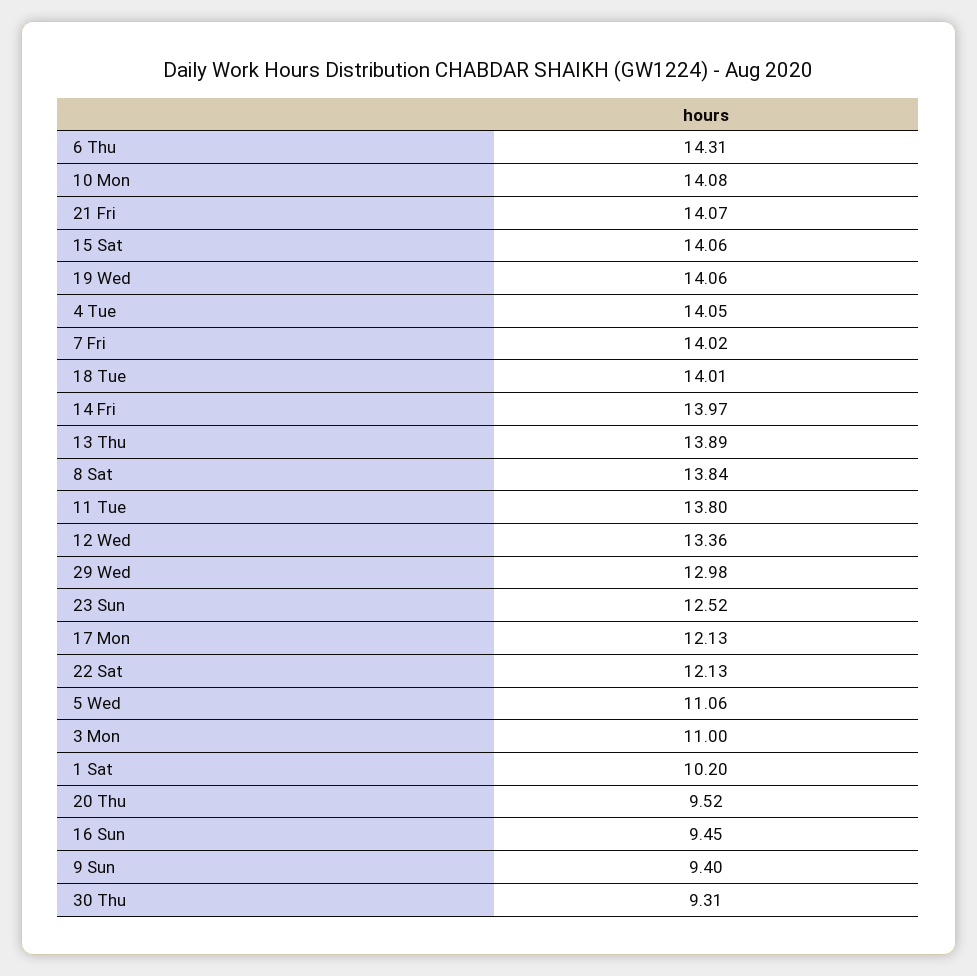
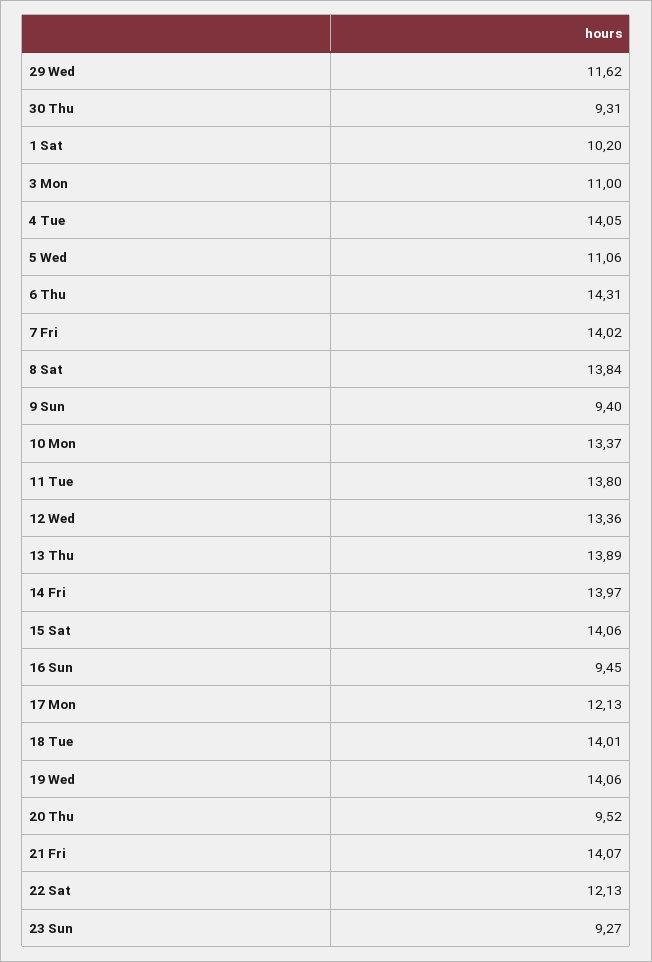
  {
    "6 Thu": 14.31,
-   "10 Mon": 14.08,
+   "10 Mon": 13.37,
    "21 Fri": 14.07,
    "15 Sat": 14.06,
    "19 Wed": 14.06,
    "4 Tue": 14.05,
    "7 Fri": 14.02,
    "18 Tue": 14.01,
    "14 Fri": 13.97,
    "13 Thu": 13.89,
    "8 Sat": 13.84,
    "11 Tue": 13.8,
    "12 Wed": 13.36,
-   "29 Wed": 12.98,
+   "29 Wed": 11.62,
-   "23 Sun": 12.52,
+   "23 Sun": 9.27,
    "17 Mon": 12.13,
    "22 Sat": 12.13,
    "5 Wed": 11.06,
    "3 Mon": 11,
    "1 Sat": 10.2,
    "20 Thu": 9.52,
    "16 Sun": 9.45,
    "9 Sun": 9.4,
    "30 Thu": 9.31
  }

